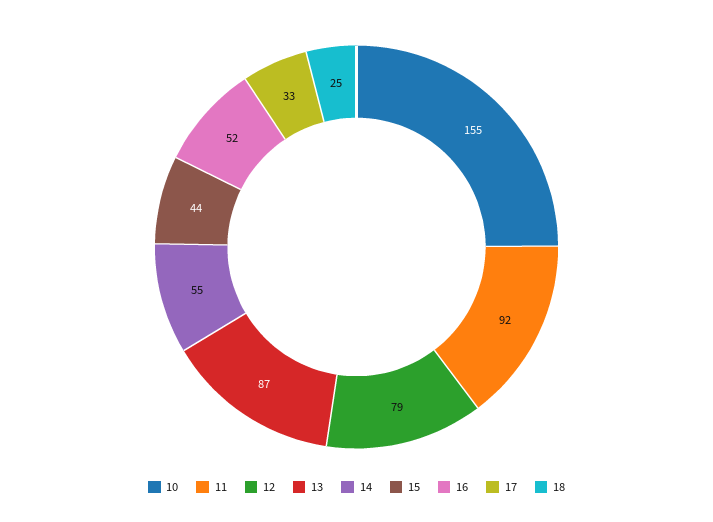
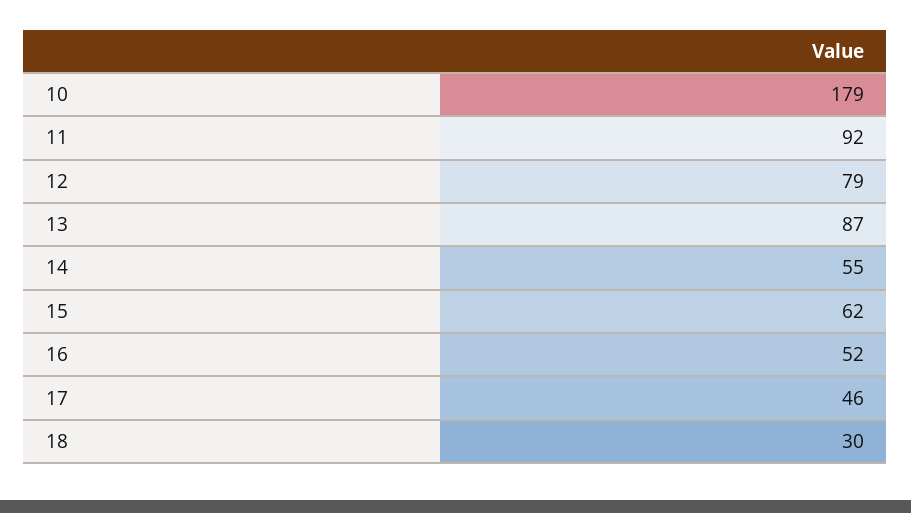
  {
-   "10": 155,
+   "10": 179,
    "11": 92,
    "12": 79,
    "13": 87,
    "14": 55,
-   "15": 44,
+   "15": 62,
    "16": 52,
-   "17": 33,
+   "17": 46,
-   "18": 25
+   "18": 30
  }

